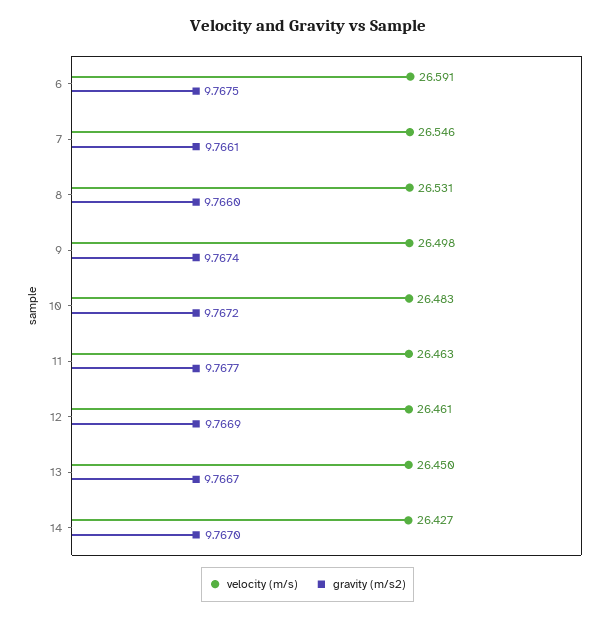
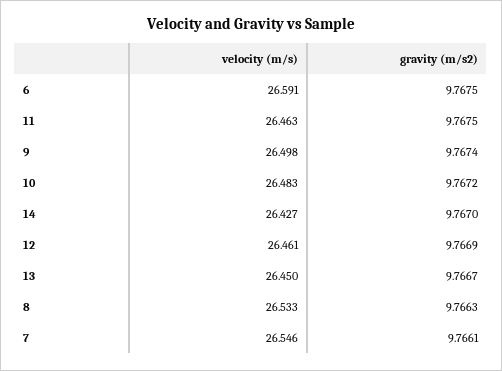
  {
    "velocity (m/s)": {
      "6": 26.591,
      "7": 26.546,
-     "8": 26.531,
+     "8": 26.533,
      "9": 26.498,
      "10": 26.483,
      "11": 26.463,
      "12": 26.461,
      "13": 26.45,
      "14": 26.427
    },
    "gravity (m/s2)": {
      "6": 9.7675,
      "7": 9.7661,
-     "8": 9.766,
+     "8": 9.7663,
      "9": 9.7674,
      "10": 9.7672,
-     "11": 9.7677,
+     "11": 9.7675,
      "12": 9.7669,
      "13": 9.7667,
      "14": 9.767
    }
  }

